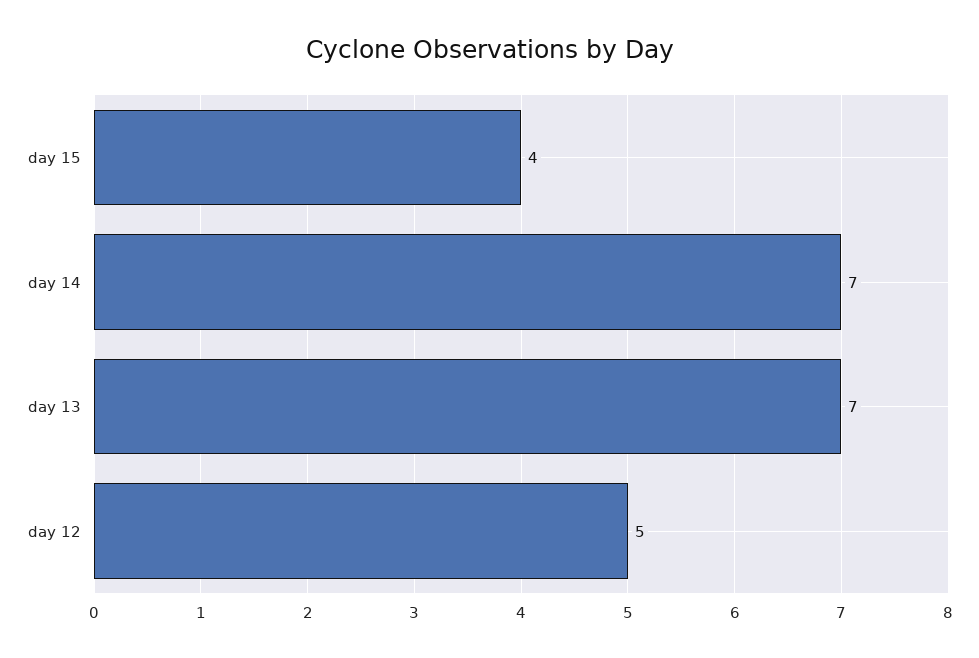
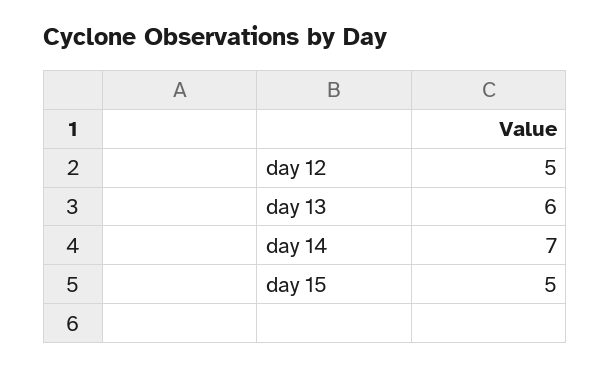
  {
-   "day 15": 4,
+   "day 15": 5,
    "day 14": 7,
-   "day 13": 7,
+   "day 13": 6,
    "day 12": 5
  }

